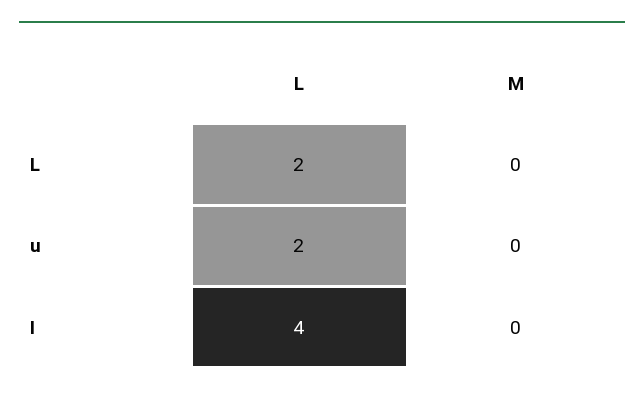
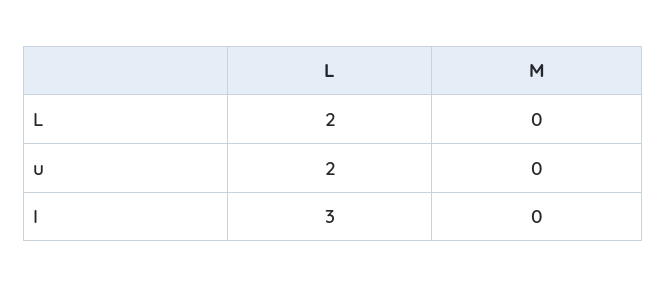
  {
    "L": {
      "L": 2,
      "u": 2,
-     "I": 4
+     "I": 3
    },
    "M": {
      "L": 0,
      "u": 0,
      "I": 0
    }
  }

